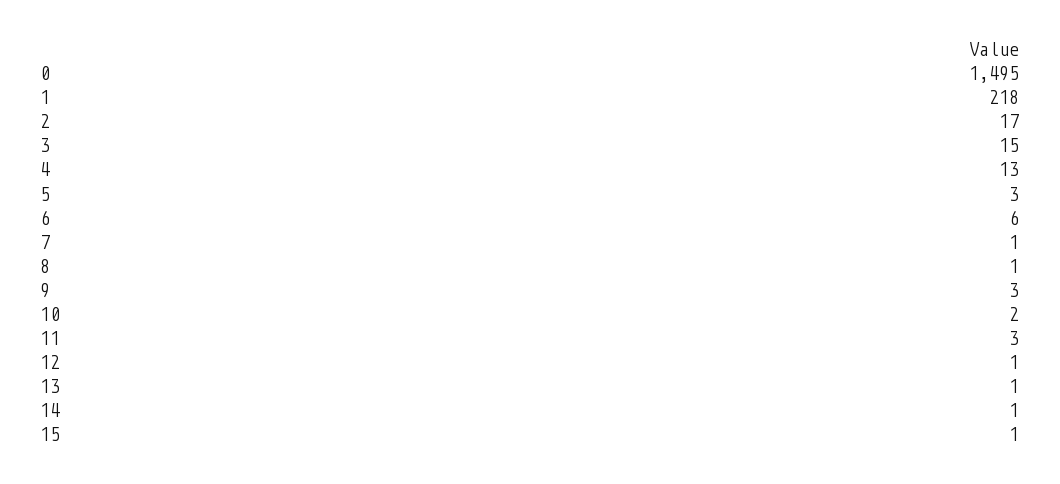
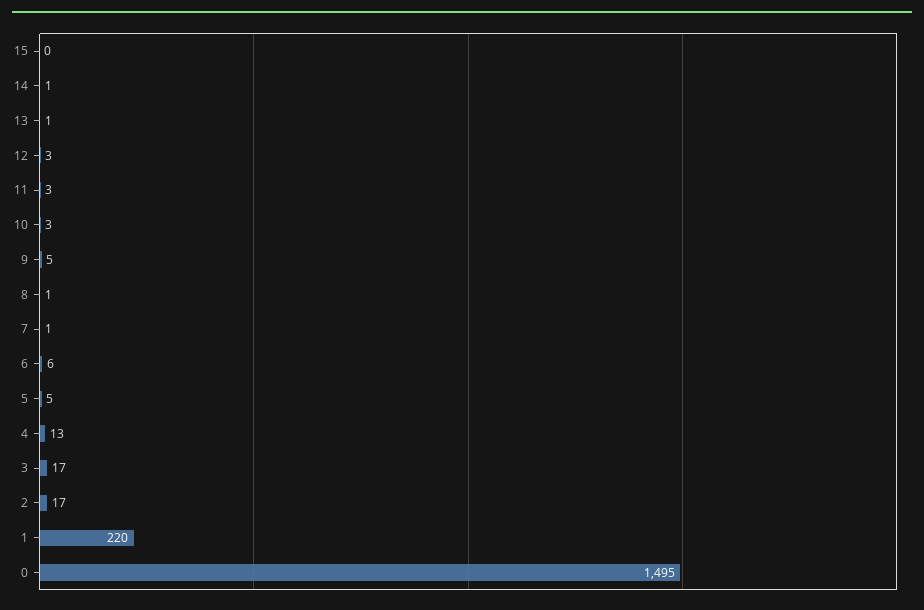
  {
    "0": 1495,
-   "1": 218,
+   "1": 220,
    "2": 17,
-   "3": 15,
+   "3": 17,
    "4": 13,
-   "5": 3,
+   "5": 5,
    "6": 6,
    "7": 1,
    "8": 1,
-   "9": 3,
+   "9": 5,
-   "10": 2,
+   "10": 3,
    "11": 3,
-   "12": 1,
+   "12": 3,
    "13": 1,
    "14": 1,
-   "15": 1
+   "15": 0
  }

